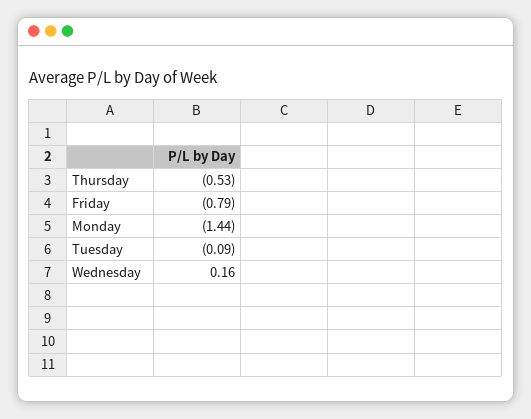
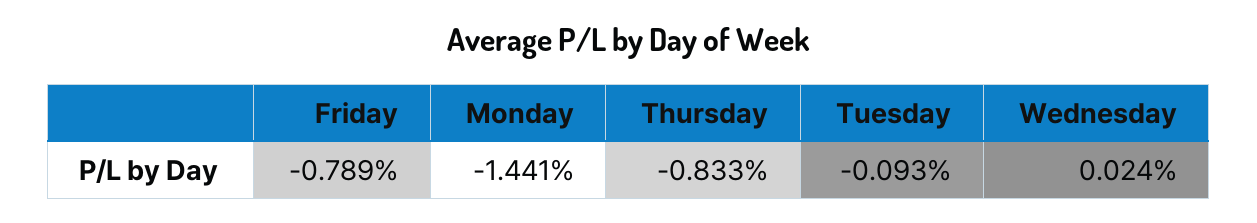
  {
-   "Thursday": -0.53,
+   "Thursday": -0.833,
    "Friday": -0.789,
    "Monday": -1.441,
    "Tuesday": -0.093,
-   "Wednesday": 0.16
+   "Wednesday": 0.024
  }

